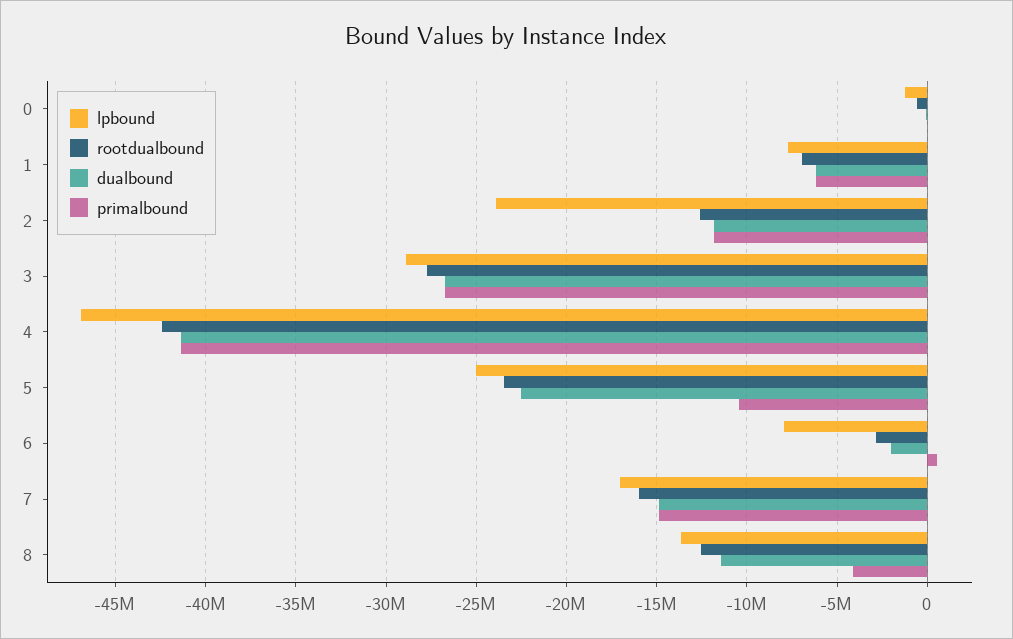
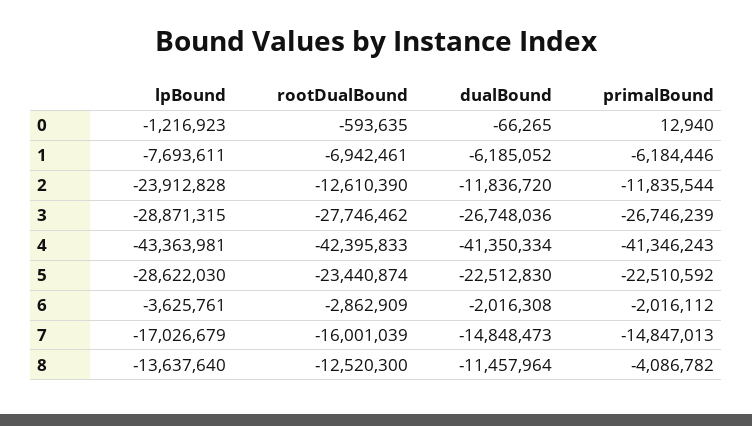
  {
    "lpbound": {
      "0": -1216923,
      "1": -7693611,
      "2": -23912828,
      "3": -28871315,
-     "4": -47000000,
+     "4": -43363981,
-     "5": -25000000,
+     "5": -28622030,
-     "6": -8000000,
+     "6": -3625761,
      "7": -17026679,
      "8": -13637640
    },
    "rootdualbound": {
      "0": -593635,
      "1": -6942461,
      "2": -12610390,
      "3": -27746462,
      "4": -42395833,
      "5": -23440874,
      "6": -2862909,
      "7": -16001039,
      "8": -12520300
    },
    "dualbound": {
      "0": -66265,
      "1": -6185052,
      "2": -11836720,
      "3": -26748036,
      "4": -41350334,
      "5": -22512830,
      "6": -2016308,
      "7": -14848473,
      "8": -11457964
    },
    "primalbound": {
      "0": 12940,
      "1": -6184446,
      "2": -11835544,
      "3": -26746239,
      "4": -41346243,
-     "5": -10500000,
+     "5": -22510592,
-     "6": 500000,
+     "6": -2016112,
      "7": -14847013,
      "8": -4086782
    }
  }

